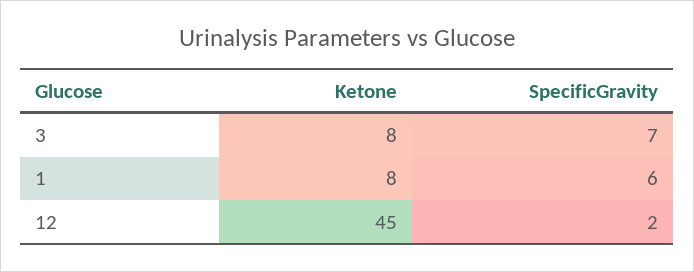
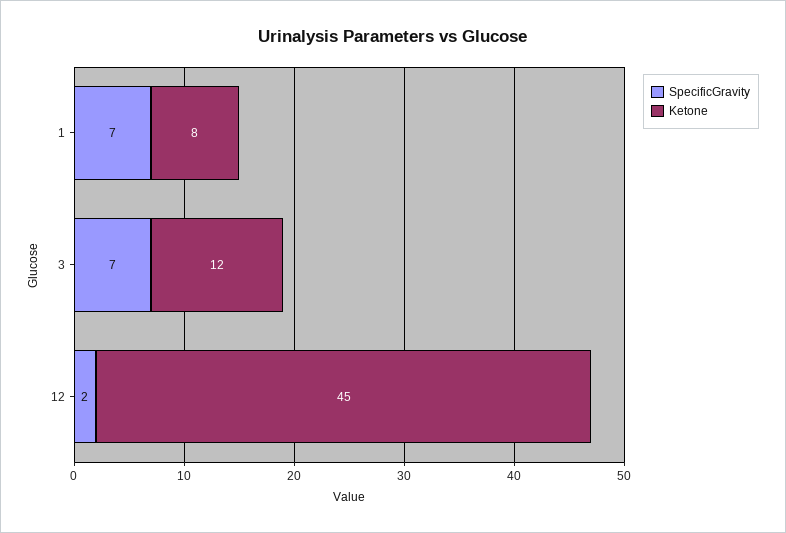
  {
    "Ketone": {
-     "3": 8,
+     "3": 12,
      "1": 8,
      "12": 45
    },
    "SpecificGravity": {
      "3": 7,
-     "1": 6,
+     "1": 7,
      "12": 2
    }
  }

